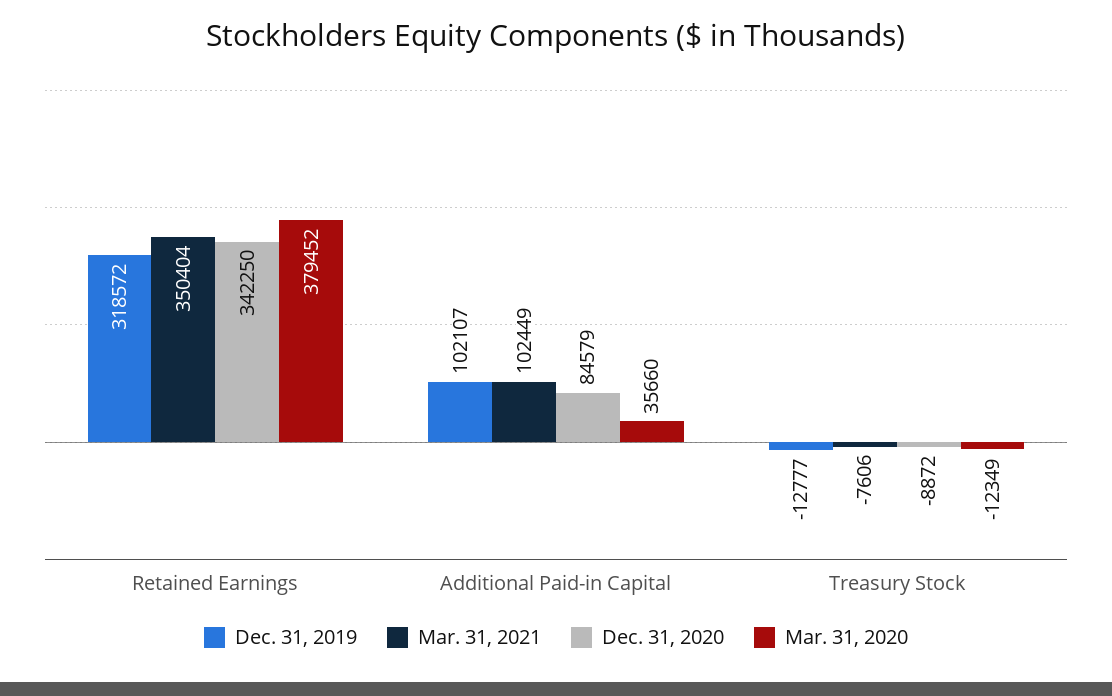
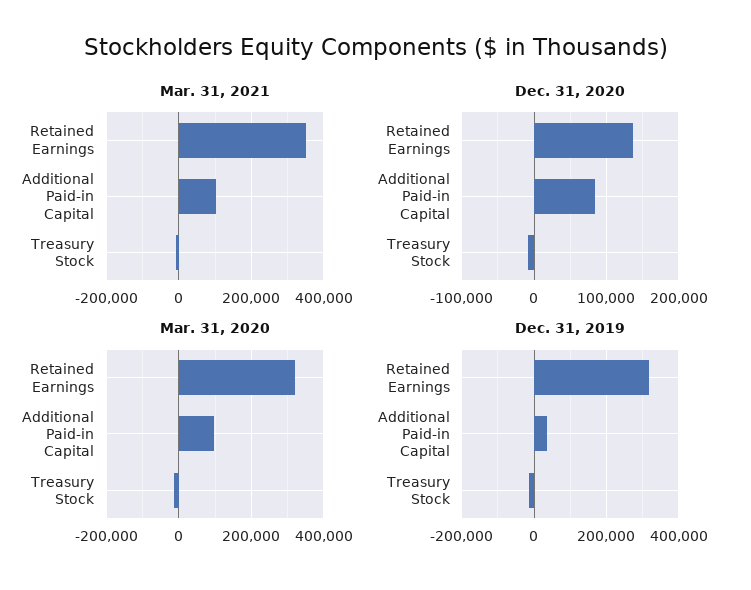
  {
    "Dec. 31, 2019": {
      "Retained Earnings": 318572,
-     "Additional Paid-in Capital": 102107,
+     "Additional Paid-in Capital": 40000,
      "Treasury Stock": -12777
    },
    "Mar. 31, 2021": {
      "Retained Earnings": 350404,
      "Additional Paid-in Capital": 102449,
      "Treasury Stock": -7606
    },
    "Dec. 31, 2020": {
-     "Retained Earnings": 342250,
+     "Retained Earnings": 140000,
      "Additional Paid-in Capital": 84579,
      "Treasury Stock": -8872
    },
    "Mar. 31, 2020": {
-     "Retained Earnings": 379452,
+     "Retained Earnings": 320000,
-     "Additional Paid-in Capital": 35660,
+     "Additional Paid-in Capital": 100000,
      "Treasury Stock": -12349
    }
  }

